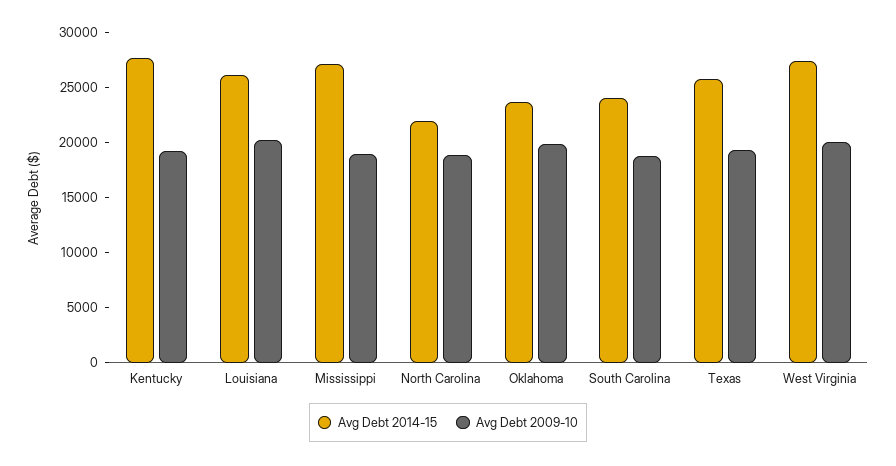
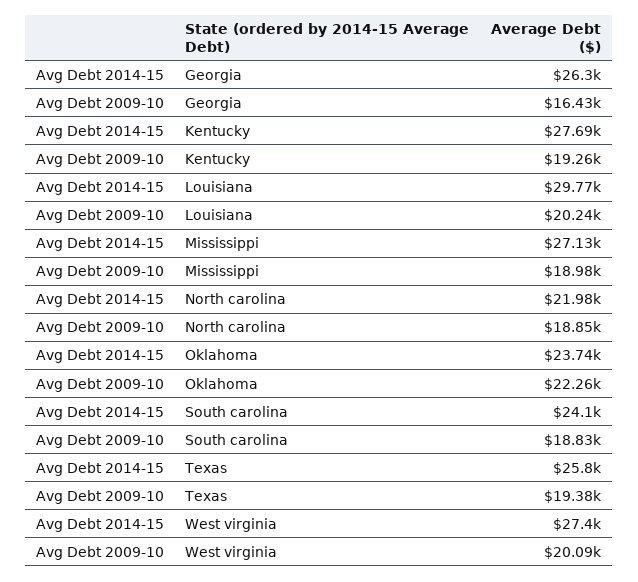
  {
    "Avg Debt 2014-15": {
      "Kentucky": 27690,
-     "Louisiana": 26000,
+     "Louisiana": 29770,
      "Mississippi": 27130,
      "North Carolina": 21980,
      "Oklahoma": 23740,
      "South Carolina": 24100,
      "Texas": 25800,
-     "West Virginia": 27400
+     "West Virginia": 27400,
+     "Georgia": 26300
    },
    "Avg Debt 2009-10": {
      "Kentucky": 19260,
      "Louisiana": 20240,
      "Mississippi": 18980,
      "North Carolina": 18850,
-     "Oklahoma": 20000,
+     "Oklahoma": 22260,
      "South Carolina": 18830,
      "Texas": 19380,
-     "West Virginia": 20090
+     "West Virginia": 20090,
+     "Georgia": 16430
    }
  }

